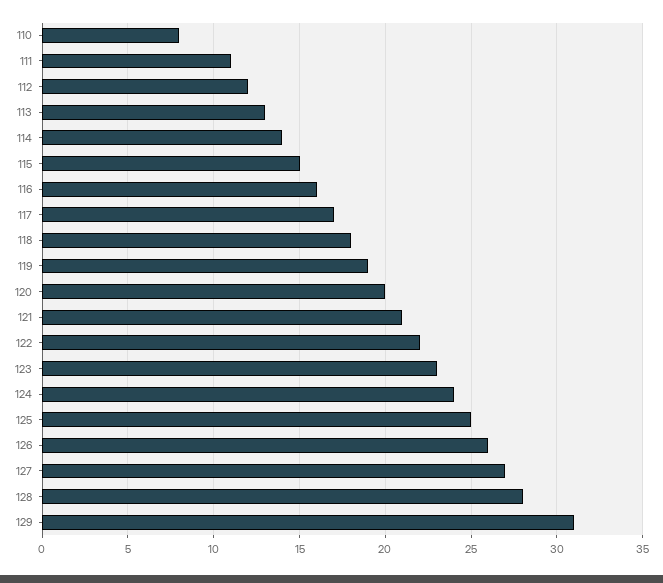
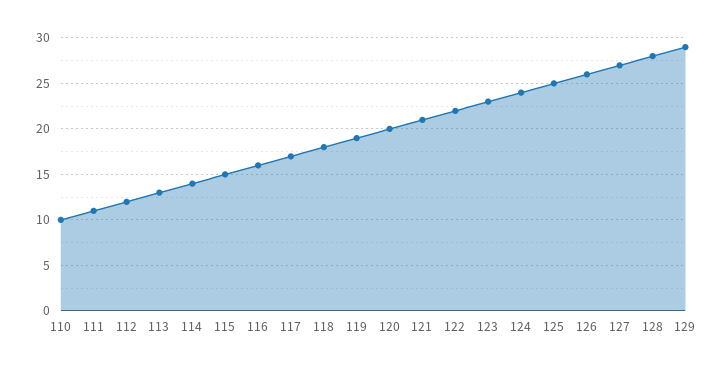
  {
-   "110": 8,
+   "110": 10,
    "111": 11,
    "112": 12,
    "113": 13,
    "114": 14,
    "115": 15,
    "116": 16,
    "117": 17,
    "118": 18,
    "119": 19,
    "120": 20,
    "121": 21,
    "122": 22,
    "123": 23,
    "124": 24,
    "125": 25,
    "126": 26,
    "127": 27,
    "128": 28,
-   "129": 31
+   "129": 29
  }

